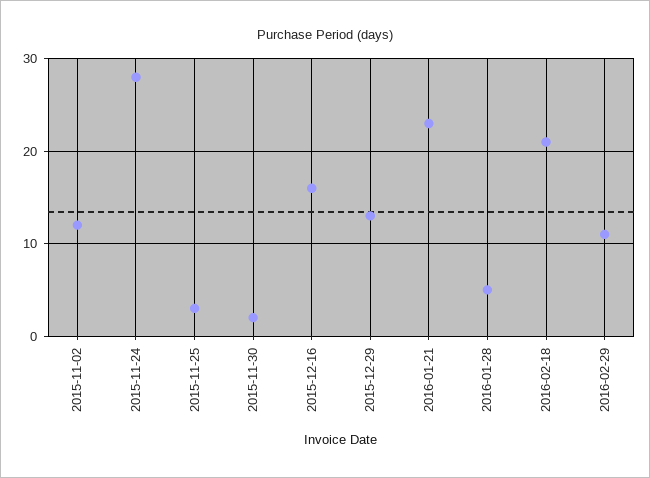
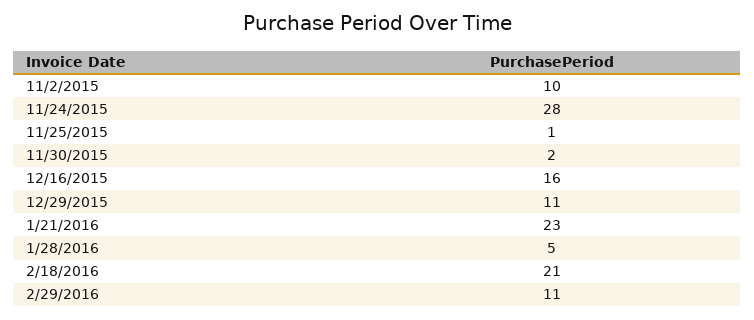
  {
-   "2015-11-02": 12,
+   "2015-11-02": 10,
    "2015-11-24": 28,
-   "2015-11-25": 3,
+   "2015-11-25": 1,
    "2015-11-30": 2,
    "2015-12-16": 16,
-   "2015-12-29": 13,
+   "2015-12-29": 11,
    "2016-01-21": 23,
    "2016-01-28": 5,
    "2016-02-18": 21,
    "2016-02-29": 11
  }

